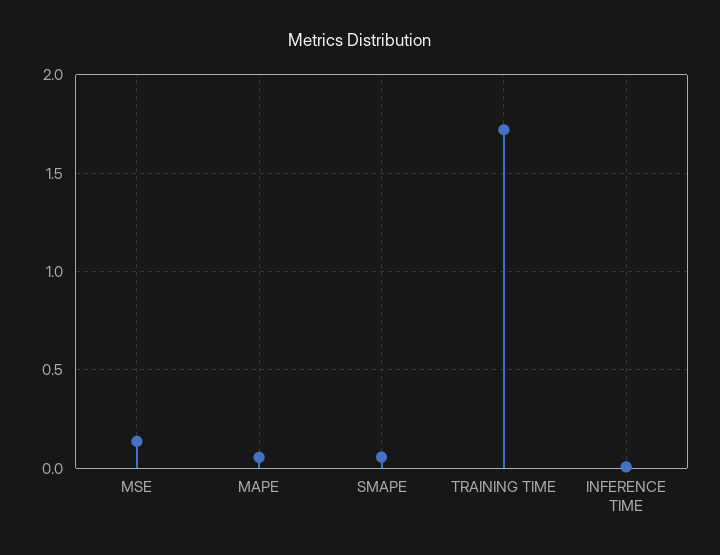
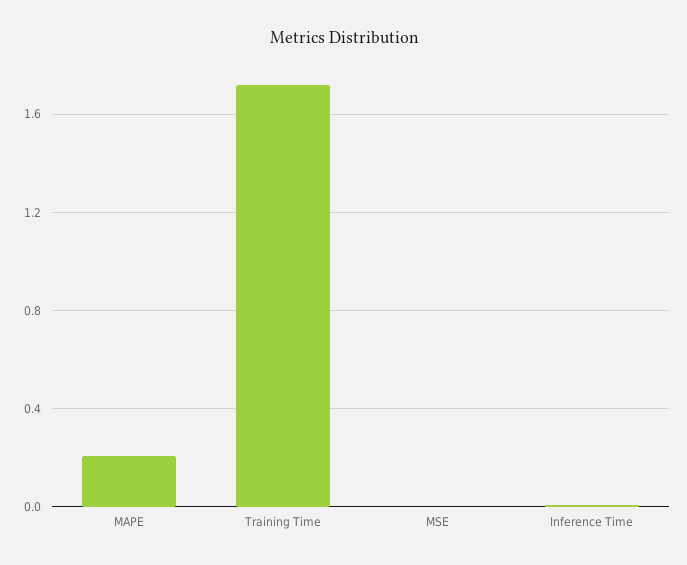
  {
-   "MSE": 0.15,
+   "MSE": 0,
-   "MAPE": 0.05,
+   "MAPE": 0.2,
-   "SMAPE": 0.05,
    "TRAINING TIME": 1.7,
    "INFERENCE TIME": 0
  }

